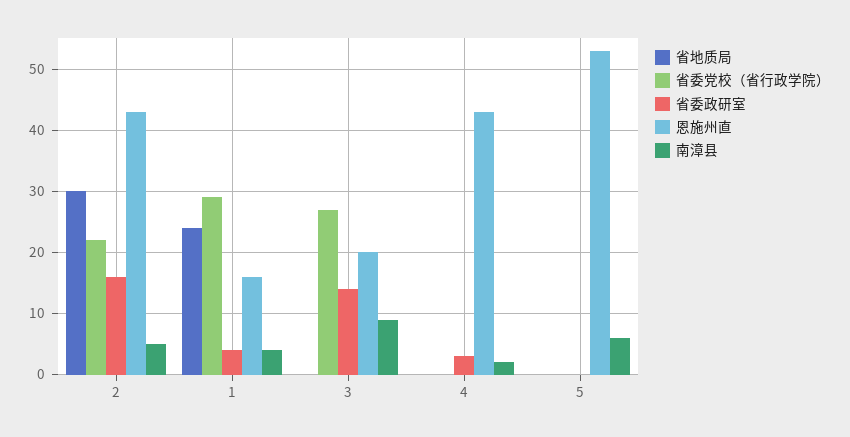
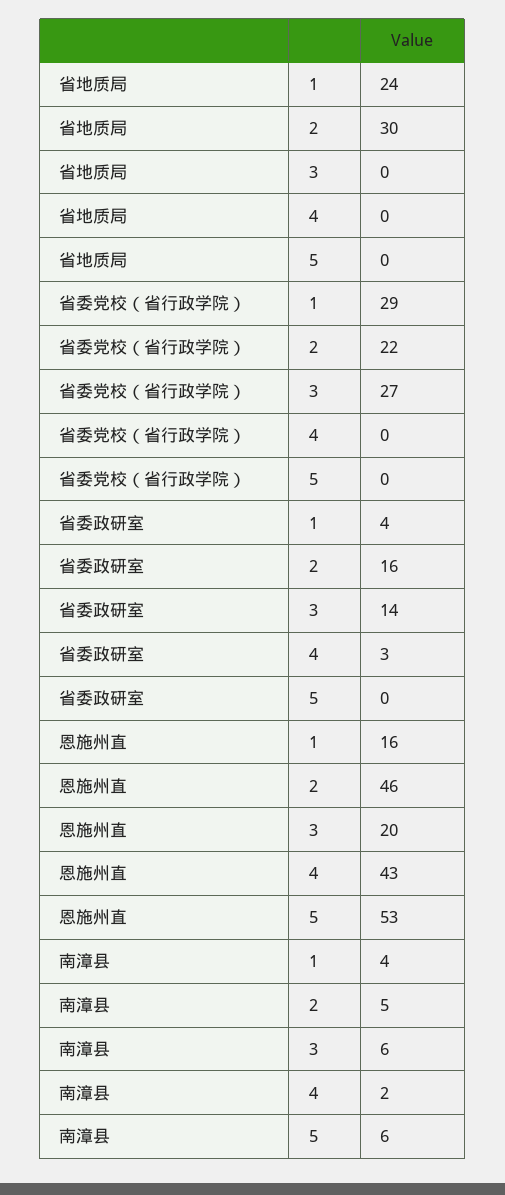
  {
    "省地质局": {
      "2": 30,
      "1": 24,
      "3": 0,
      "4": 0,
      "5": 0
    },
    "省委党校（省行政学院）": {
      "2": 22,
      "1": 29,
      "3": 27,
      "4": 0,
      "5": 0
    },
    "省委政研室": {
      "2": 16,
      "1": 4,
      "3": 14,
      "4": 3,
      "5": 0
    },
    "恩施州直": {
-     "2": 43,
+     "2": 46,
      "1": 16,
      "3": 20,
      "4": 43,
      "5": 53
    },
    "南漳县": {
      "2": 5,
      "1": 4,
-     "3": 9,
+     "3": 6,
      "4": 2,
      "5": 6
    }
  }

